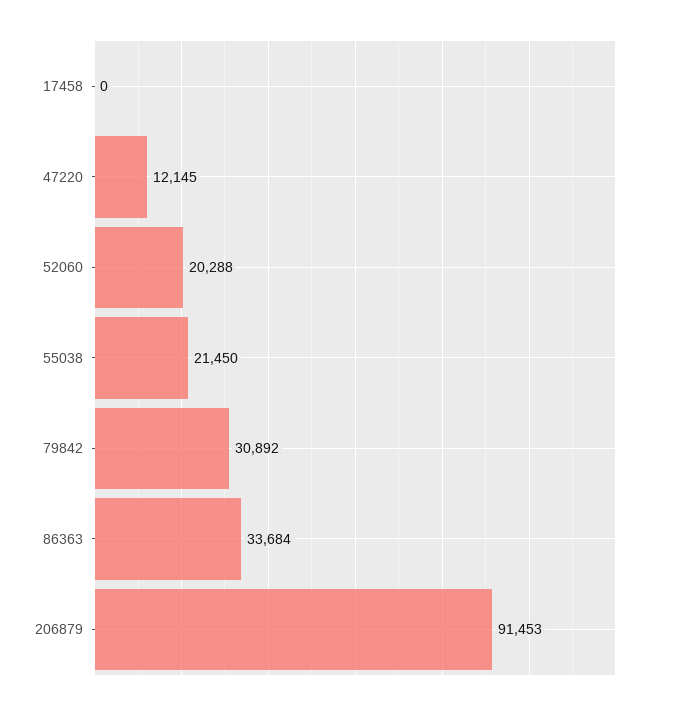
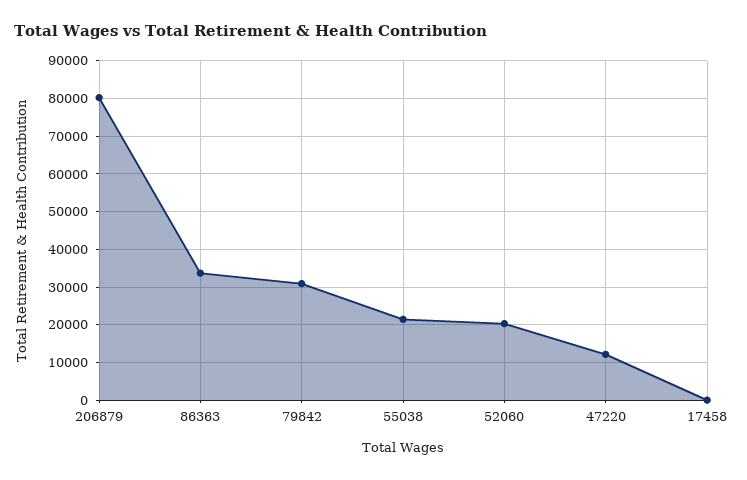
  {
    "17458": 0,
    "47220": 12145,
    "52060": 20288,
    "55038": 21450,
    "79842": 30892,
    "86363": 33684,
-   "206879": 91453
+   "206879": 80000
  }

